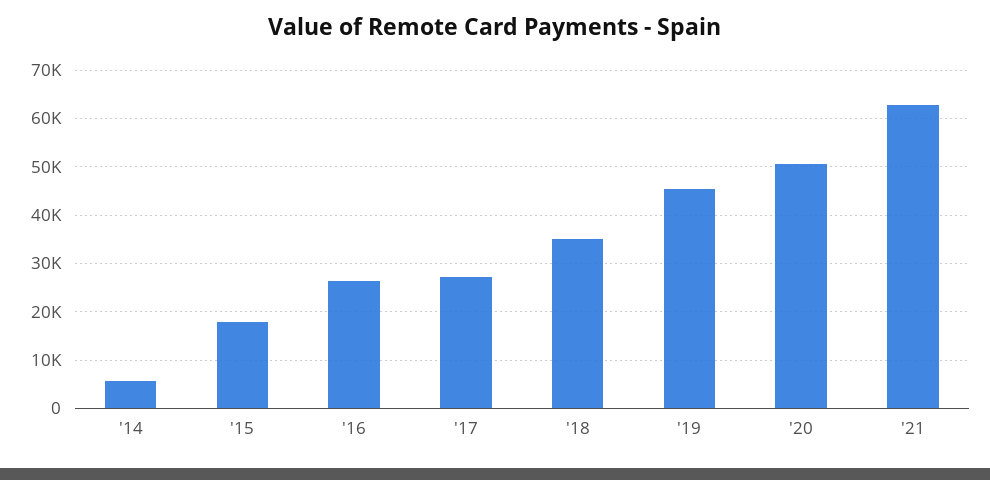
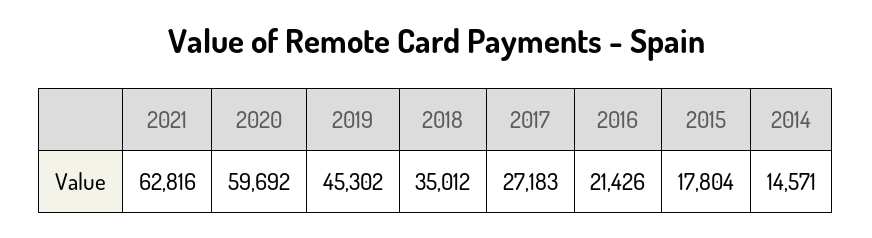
  {
-   "'14": 6000,
+   "'14": 14571,
    "'15": 17804,
-   "'16": 26000,
+   "'16": 21426,
    "'17": 27183,
    "'18": 35012,
    "'19": 45302,
-   "'20": 50000,
+   "'20": 59692,
    "'21": 62816
  }

